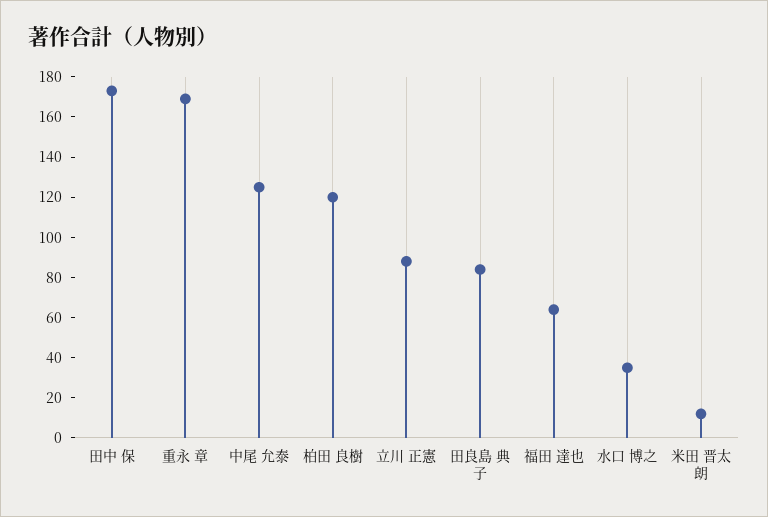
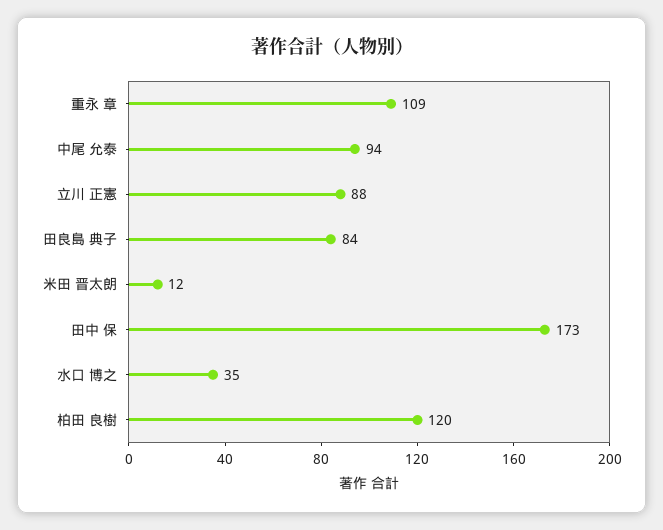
  {
    "田中 保": 173,
-   "重永 章": 170,
+   "重永 章": 109,
-   "中尾 允泰": 125,
+   "中尾 允泰": 94,
    "柏田 良樹": 120,
    "立川 正憲": 88,
    "田良島 典子": 84,
-   "福田 達也": 65,
    "水口 博之": 35,
    "米田 晋太朗": 12
  }

